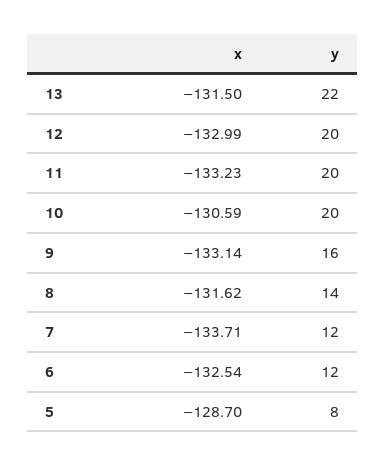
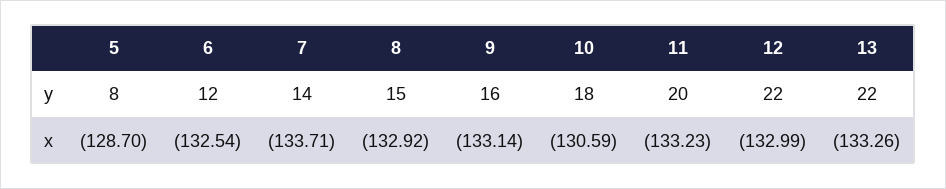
  {
    "x": {
-     "13": -131.5,
+     "13": -133.26,
      "12": -132.99,
      "11": -133.23,
      "10": -130.59,
      "9": -133.14,
-     "8": -131.62,
+     "8": -132.92,
      "7": -133.71,
      "6": -132.54,
      "5": -128.7
    },
    "y": {
      "13": 22,
-     "12": 20,
+     "12": 22,
      "11": 20,
-     "10": 20,
+     "10": 18,
      "9": 16,
-     "8": 14,
+     "8": 15,
-     "7": 12,
+     "7": 14,
      "6": 12,
      "5": 8
    }
  }

